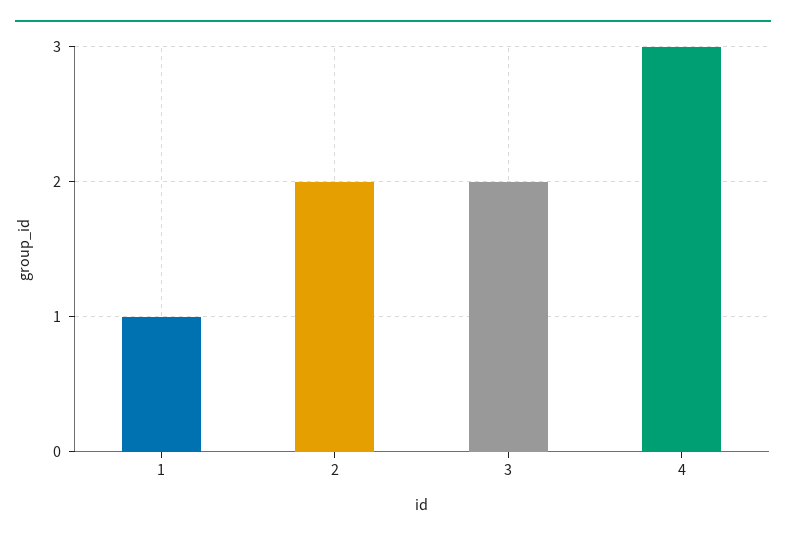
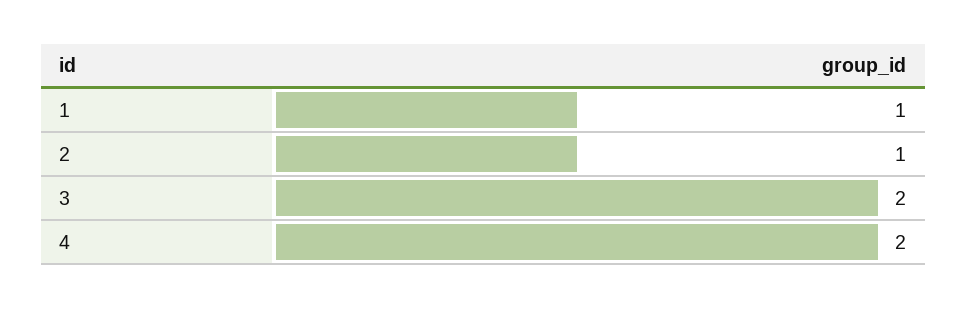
  {
    "1": 1,
-   "2": 2,
+   "2": 1,
    "3": 2,
-   "4": 3
+   "4": 2
  }

